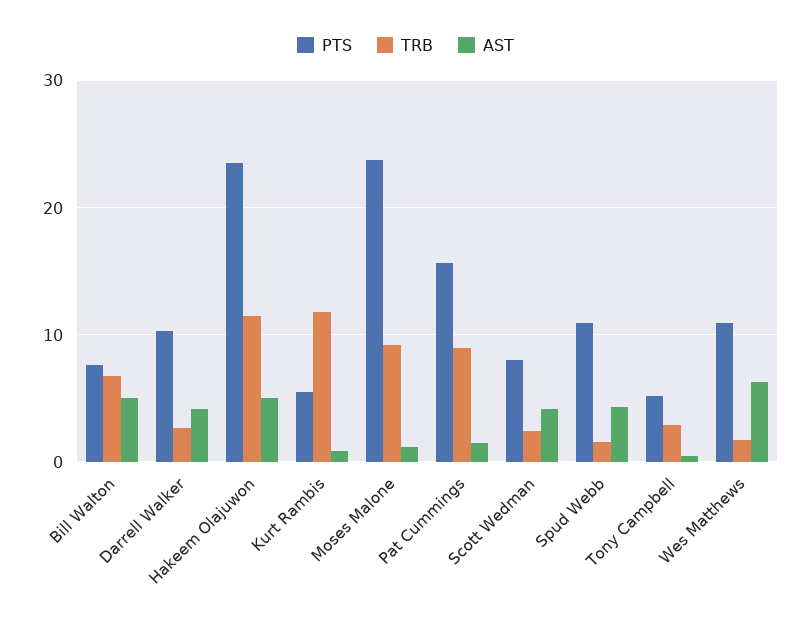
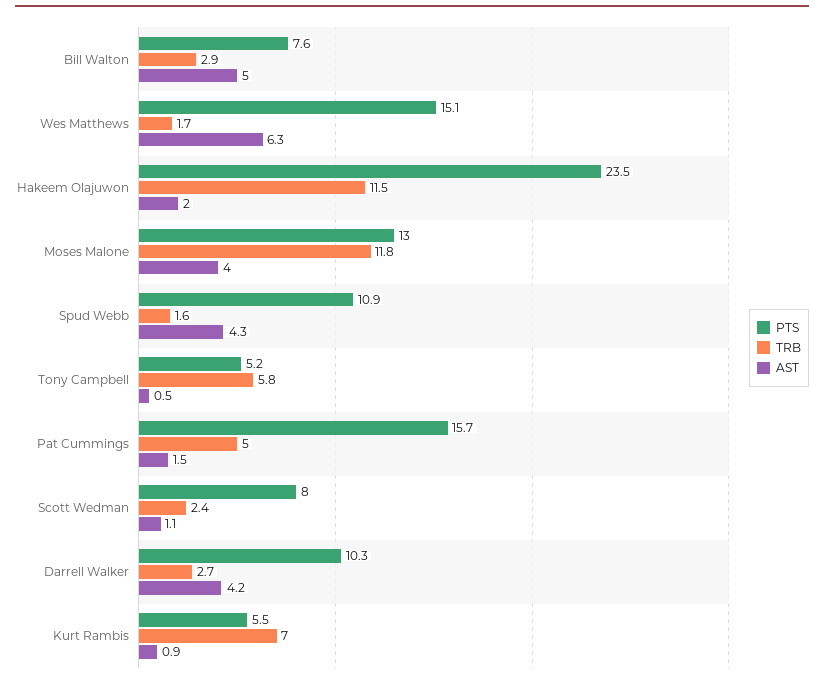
  {
    "PTS": {
      "Bill Walton": 7.6,
      "Darrell Walker": 10.3,
      "Hakeem Olajuwon": 23.5,
      "Kurt Rambis": 5.5,
-     "Moses Malone": 24,
+     "Moses Malone": 13,
      "Pat Cummings": 15.7,
      "Scott Wedman": 8,
      "Spud Webb": 10.9,
      "Tony Campbell": 5.2,
-     "Wes Matthews": 11
+     "Wes Matthews": 15.1
    },
    "TRB": {
-     "Bill Walton": 7,
+     "Bill Walton": 2.9,
      "Darrell Walker": 2.7,
      "Hakeem Olajuwon": 11.5,
-     "Kurt Rambis": 12,
+     "Kurt Rambis": 7,
-     "Moses Malone": 9,
+     "Moses Malone": 11.8,
-     "Pat Cummings": 9,
+     "Pat Cummings": 5,
      "Scott Wedman": 2.4,
      "Spud Webb": 1.6,
-     "Tony Campbell": 3,
+     "Tony Campbell": 5.8,
      "Wes Matthews": 1.7
    },
    "AST": {
      "Bill Walton": 5,
      "Darrell Walker": 4.2,
-     "Hakeem Olajuwon": 5,
+     "Hakeem Olajuwon": 2,
      "Kurt Rambis": 0.9,
-     "Moses Malone": 1,
+     "Moses Malone": 4,
      "Pat Cummings": 1.5,
-     "Scott Wedman": 4,
+     "Scott Wedman": 1.1,
      "Spud Webb": 4.3,
      "Tony Campbell": 0.5,
      "Wes Matthews": 6.3
    }
  }

